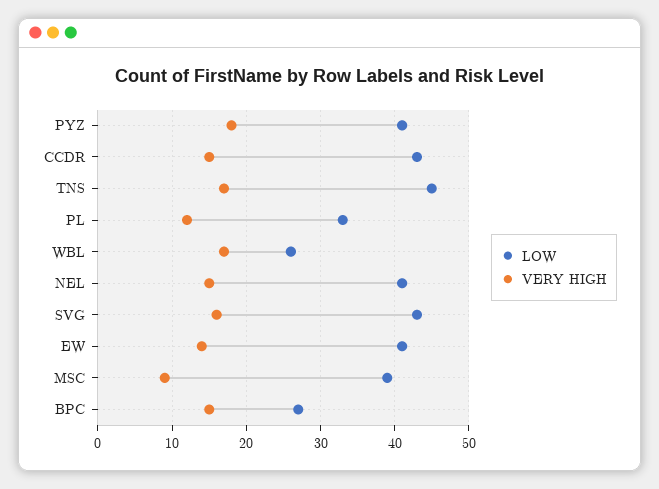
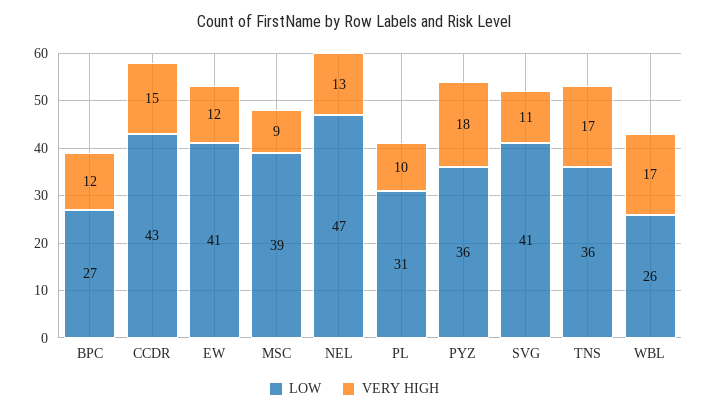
  {
    "LOW": {
-     "PYZ": 41,
+     "PYZ": 36,
      "CCDR": 43,
-     "TNS": 45,
+     "TNS": 36,
-     "PL": 33,
+     "PL": 31,
      "WBL": 26,
-     "NEL": 41,
+     "NEL": 47,
-     "SVG": 43,
+     "SVG": 41,
      "EW": 41,
      "MSC": 39,
      "BPC": 27
    },
    "VERY HIGH": {
      "PYZ": 18,
      "CCDR": 15,
      "TNS": 17,
-     "PL": 12,
+     "PL": 10,
      "WBL": 17,
-     "NEL": 15,
+     "NEL": 13,
-     "SVG": 16,
+     "SVG": 11,
-     "EW": 14,
+     "EW": 12,
      "MSC": 9,
-     "BPC": 15
+     "BPC": 12
    }
  }

